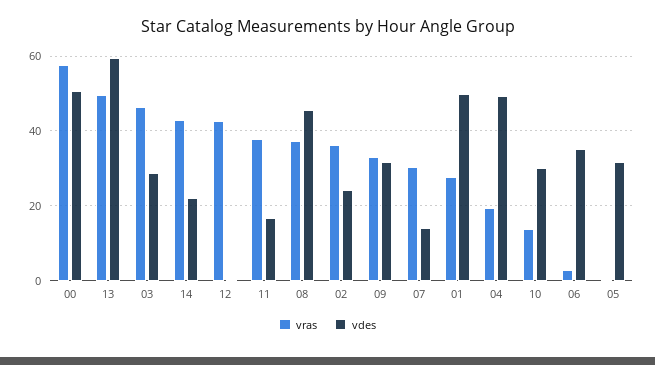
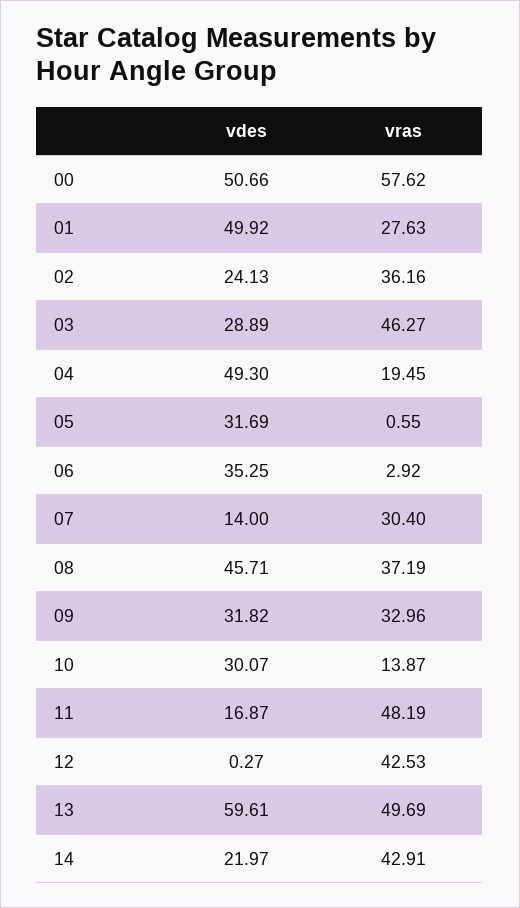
  {
    "vras": {
      "00": 57.62,
      "13": 49.69,
      "03": 46.27,
      "14": 42.91,
      "12": 42.53,
-     "11": 38,
+     "11": 48.19,
      "08": 37.19,
      "02": 36.16,
      "09": 32.96,
      "07": 30.4,
      "01": 27.63,
      "04": 19.45,
      "10": 13.87,
      "06": 2.92,
      "05": 0.55
    },
    "vdes": {
      "00": 50.66,
      "13": 59.61,
      "03": 28.89,
      "14": 21.97,
      "12": 0.27,
      "11": 16.87,
      "08": 45.71,
      "02": 24.13,
      "09": 31.82,
      "07": 14,
      "01": 49.92,
      "04": 49.3,
      "10": 30.07,
      "06": 35.25,
      "05": 31.69
    }
  }

